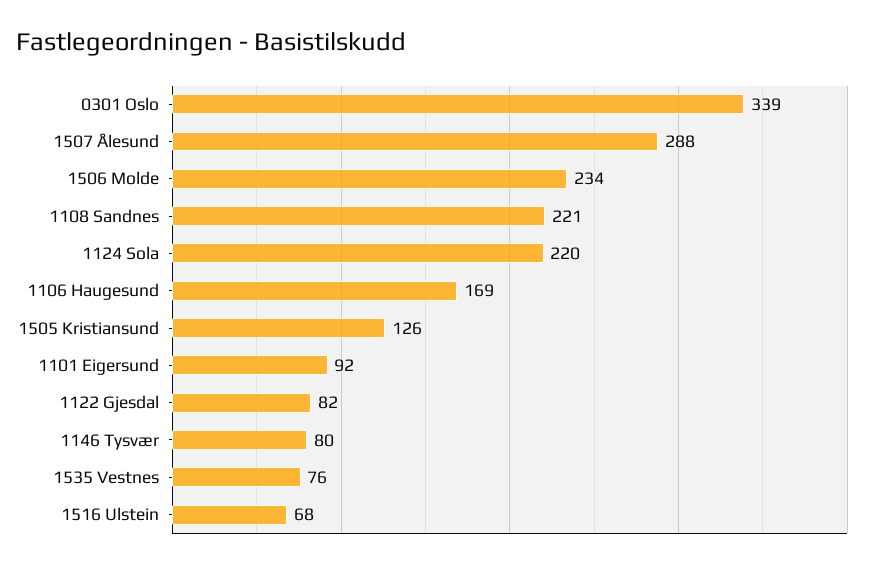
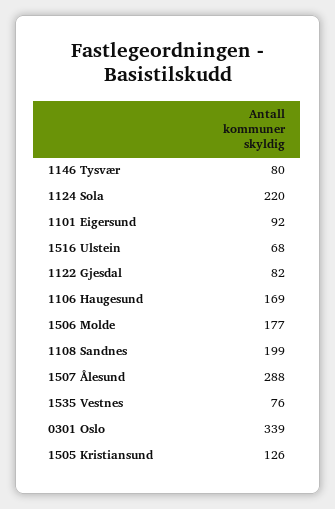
  {
    "0301 Oslo": 339,
    "1507 Ålesund": 288,
-   "1506 Molde": 234,
+   "1506 Molde": 177,
-   "1108 Sandnes": 221,
+   "1108 Sandnes": 199,
    "1124 Sola": 220,
    "1106 Haugesund": 169,
    "1505 Kristiansund": 126,
    "1101 Eigersund": 92,
    "1122 Gjesdal": 82,
    "1146 Tysvær": 80,
    "1535 Vestnes": 76,
    "1516 Ulstein": 68
  }

